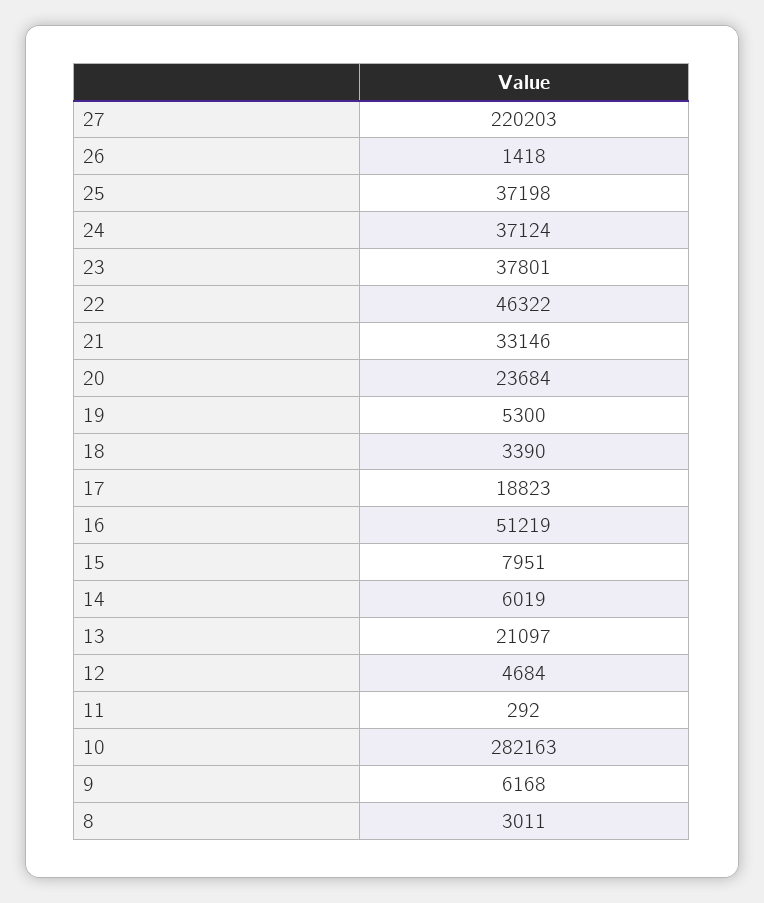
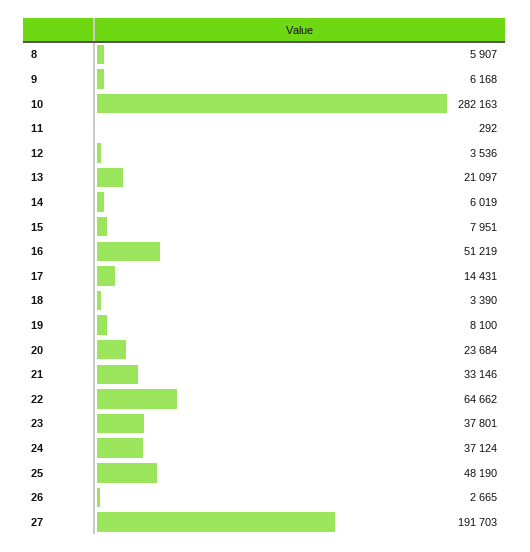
  {
-   "27": 220203,
+   "27": 191703,
-   "26": 1418,
+   "26": 2665,
-   "25": 37198,
+   "25": 48190,
    "24": 37124,
    "23": 37801,
-   "22": 46322,
+   "22": 64662,
    "21": 33146,
    "20": 23684,
-   "19": 5300,
+   "19": 8100,
    "18": 3390,
-   "17": 18823,
+   "17": 14431,
    "16": 51219,
    "15": 7951,
    "14": 6019,
    "13": 21097,
-   "12": 4684,
+   "12": 3536,
    "11": 292,
    "10": 282163,
    "9": 6168,
-   "8": 3011
+   "8": 5907
  }

